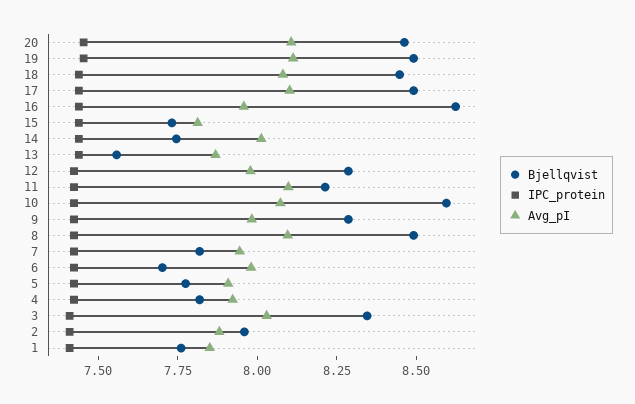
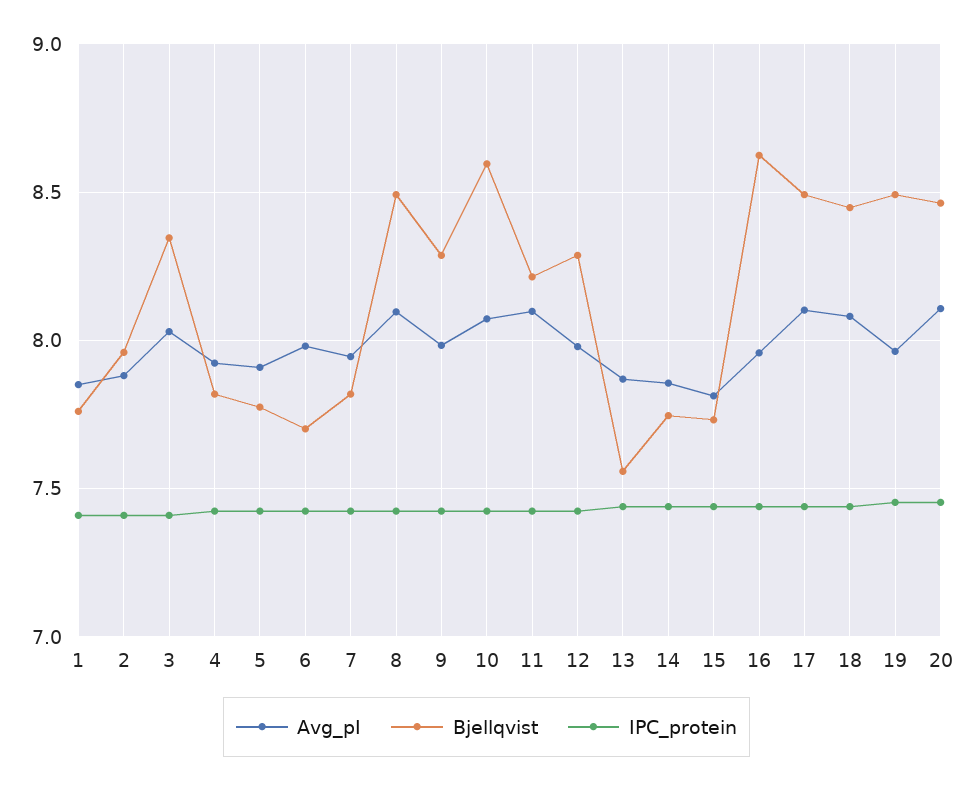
  {
    "Bjellqvist": {
      "20": 8.45,
      "19": 8.5,
      "18": 8.45,
      "17": 8.5,
      "16": 8.6,
      "15": 7.75,
      "14": 7.75,
      "13": 7.55,
      "12": 8.3,
      "11": 8.2,
      "10": 8.6,
      "9": 8.3,
      "8": 8.5,
      "7": 7.8,
      "6": 7.7,
      "5": 7.8,
      "4": 7.8,
      "3": 8.35,
      "2": 7.95,
      "1": 7.75
    },
    "IPC_protein": {
      "20": 7.45,
      "19": 7.45,
      "18": 7.45,
      "17": 7.45,
      "16": 7.45,
      "15": 7.45,
      "14": 7.45,
      "13": 7.45,
      "12": 7.4,
      "11": 7.4,
      "10": 7.4,
      "9": 7.4,
      "8": 7.4,
      "7": 7.4,
      "6": 7.4,
      "5": 7.4,
      "4": 7.4,
      "3": 7.4,
      "2": 7.4,
      "1": 7.4
    },
    "Avg_pI": {
      "20": 8.1,
-     "19": 8.1,
+     "19": 7.95,
      "18": 8.1,
      "17": 8.1,
      "16": 7.95,
      "15": 7.8,
-     "14": 8,
+     "14": 7.85,
      "13": 7.85,
      "12": 8,
      "11": 8.1,
      "10": 8.05,
      "9": 8,
      "8": 8.1,
      "7": 7.95,
      "6": 8,
      "5": 7.9,
      "4": 7.9,
      "3": 8.05,
      "2": 7.9,
      "1": 7.85
    }
  }

